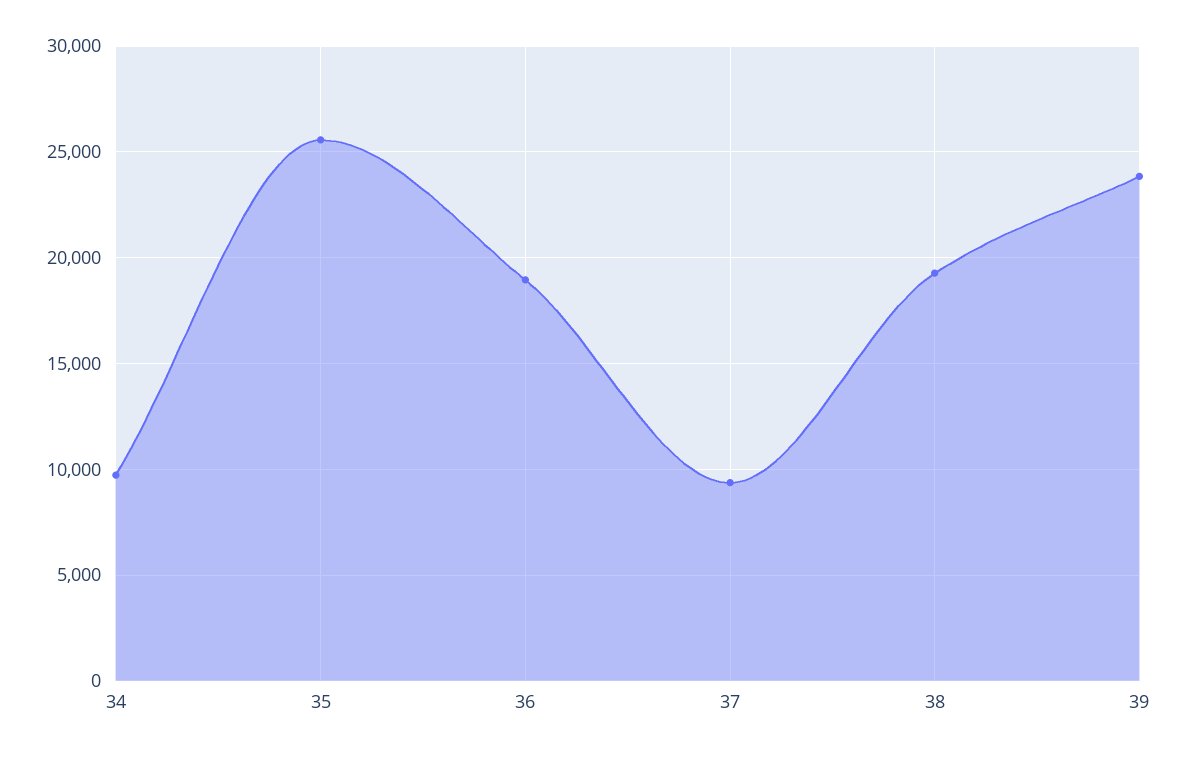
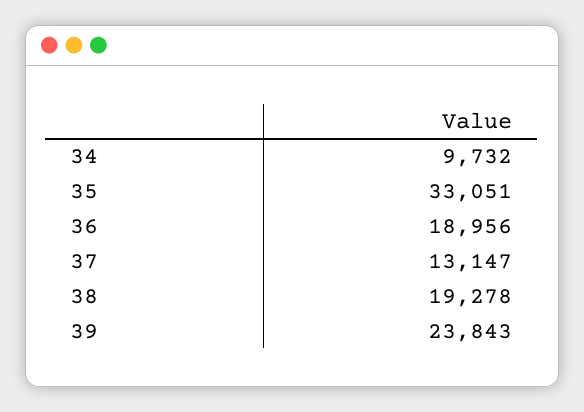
  {
    "34": 9732,
-   "35": 25500,
+   "35": 33051,
    "36": 18956,
-   "37": 9500,
+   "37": 13147,
    "38": 19278,
    "39": 23843
  }

